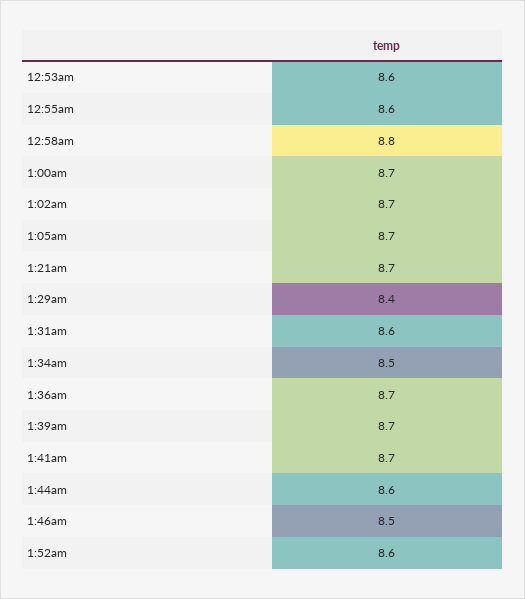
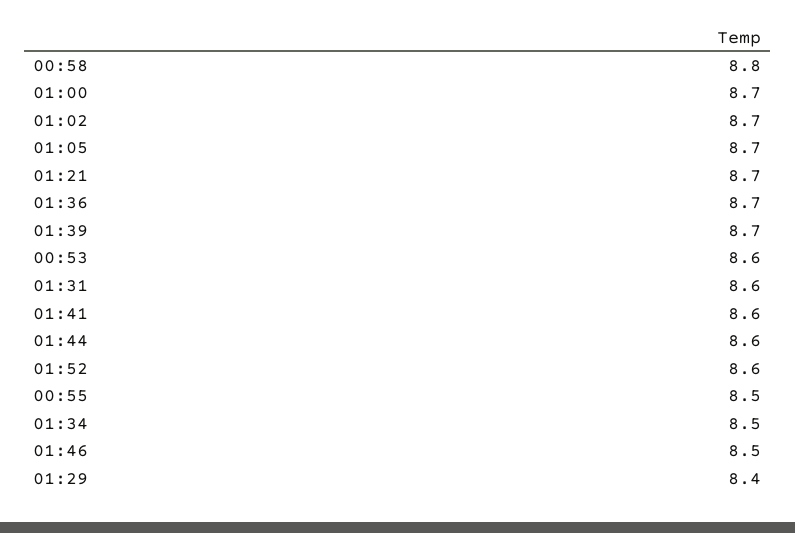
  {
    "12:53am": 8.6,
-   "12:55am": 8.6,
+   "12:55am": 8.5,
    "12:58am": 8.8,
    "1:00am": 8.7,
    "1:02am": 8.7,
    "1:05am": 8.7,
    "1:21am": 8.7,
    "1:29am": 8.4,
    "1:31am": 8.6,
    "1:34am": 8.5,
    "1:36am": 8.7,
    "1:39am": 8.7,
-   "1:41am": 8.7,
+   "1:41am": 8.6,
    "1:44am": 8.6,
    "1:46am": 8.5,
    "1:52am": 8.6
  }

